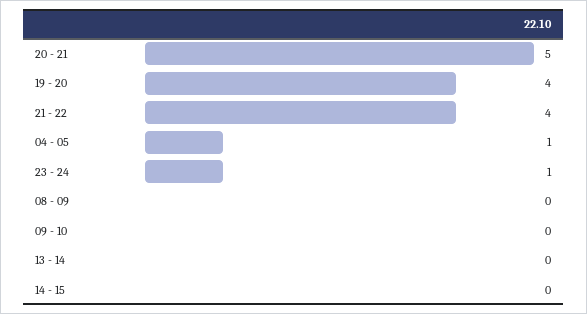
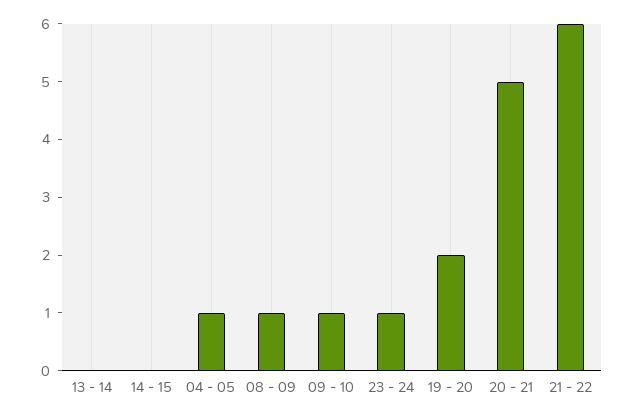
  {
    "20 - 21": 5,
-   "19 - 20": 4,
+   "19 - 20": 2,
-   "21 - 22": 4,
+   "21 - 22": 6,
    "04 - 05": 1,
    "23 - 24": 1,
-   "08 - 09": 0,
+   "08 - 09": 1,
-   "09 - 10": 0,
+   "09 - 10": 1,
    "13 - 14": 0,
    "14 - 15": 0
  }

